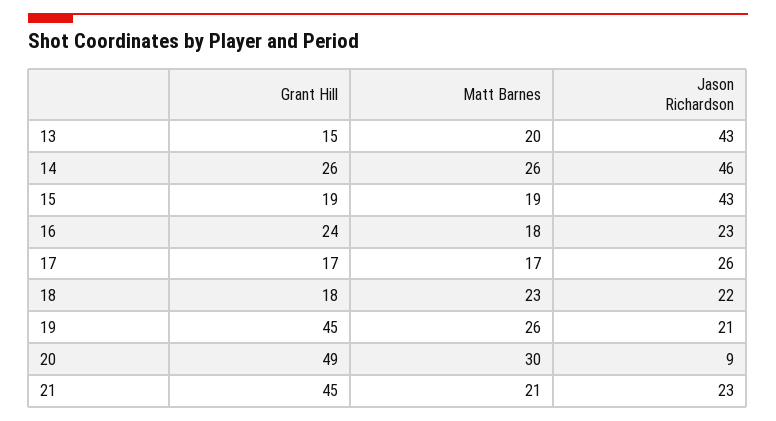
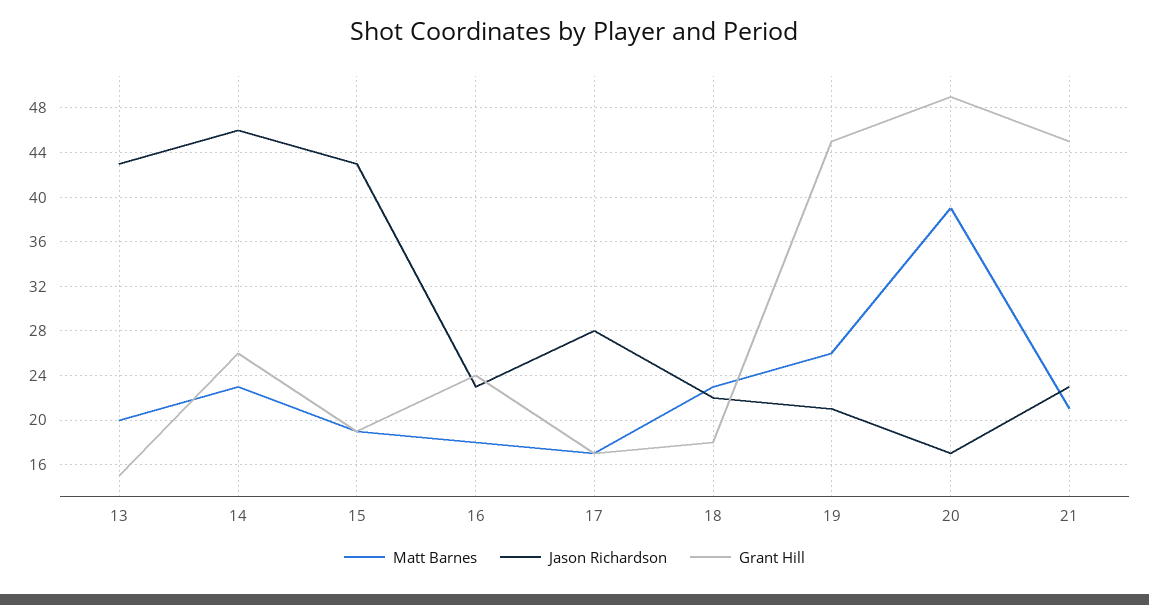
  {
    "Grant Hill": {
      "13": 15,
      "14": 26,
      "15": 19,
      "16": 24,
      "17": 17,
      "18": 18,
      "19": 45,
      "20": 49,
      "21": 45
    },
    "Matt Barnes": {
      "13": 20,
-     "14": 26,
+     "14": 23,
      "15": 19,
      "16": 18,
      "17": 17,
      "18": 23,
      "19": 26,
-     "20": 30,
+     "20": 39,
      "21": 21
    },
    "Jason Richardson": {
      "13": 43,
      "14": 46,
      "15": 43,
      "16": 23,
-     "17": 26,
+     "17": 28,
      "18": 22,
      "19": 21,
-     "20": 9,
+     "20": 17,
      "21": 23
    }
  }

